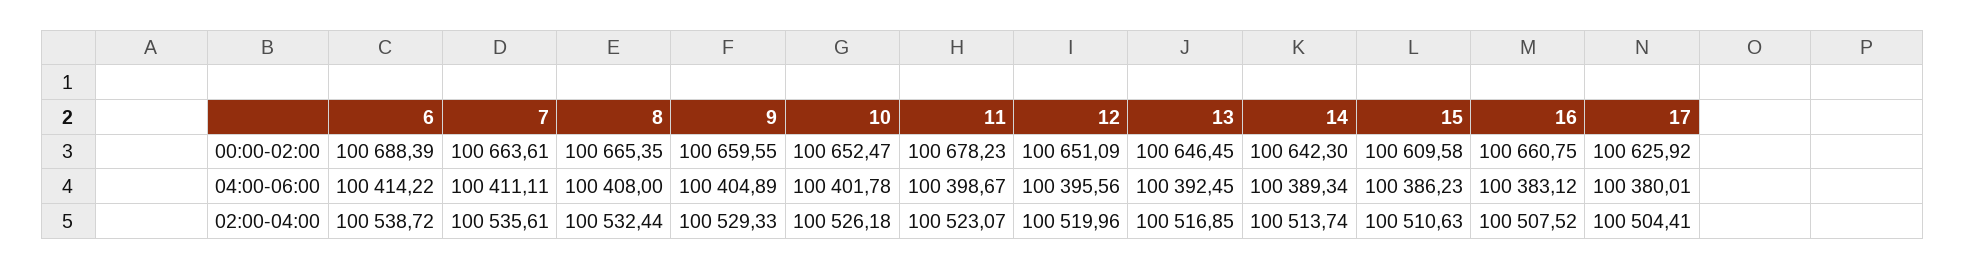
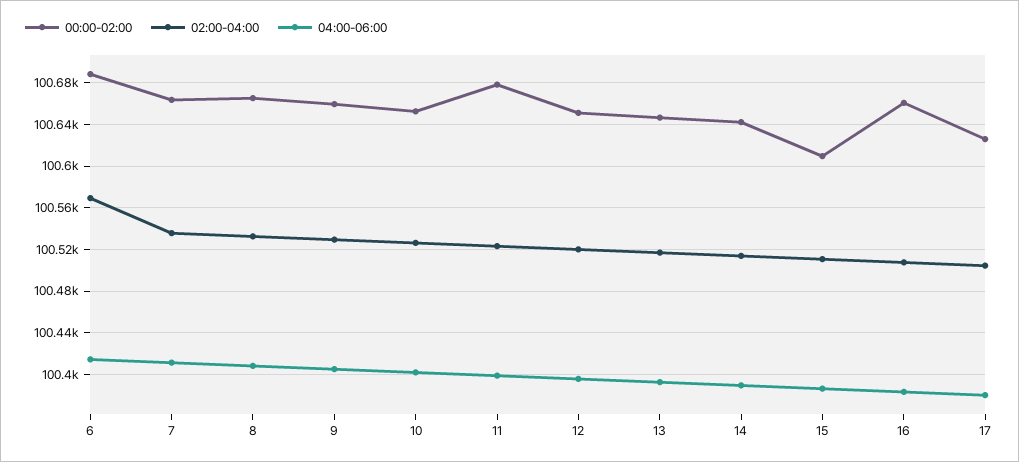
  {
    "00:00-02:00": {
      "6": 100688.39,
      "7": 100663.61,
      "8": 100665.35,
      "9": 100659.55,
      "10": 100652.47,
      "11": 100678.23,
      "12": 100651.09,
      "13": 100646.45,
      "14": 100642.3,
      "15": 100609.58,
      "16": 100660.75,
      "17": 100625.92
    },
    "04:00-06:00": {
      "6": 100414.22,
      "7": 100411.11,
      "8": 100408,
      "9": 100404.89,
      "10": 100401.78,
      "11": 100398.67,
      "12": 100395.56,
      "13": 100392.45,
      "14": 100389.34,
      "15": 100386.23,
      "16": 100383.12,
      "17": 100380.01
    },
    "02:00-04:00": {
-     "6": 100538.72,
+     "6": 100570,
      "7": 100535.61,
      "8": 100532.44,
      "9": 100529.33,
      "10": 100526.18,
      "11": 100523.07,
      "12": 100519.96,
      "13": 100516.85,
      "14": 100513.74,
      "15": 100510.63,
      "16": 100507.52,
      "17": 100504.41
    }
  }

